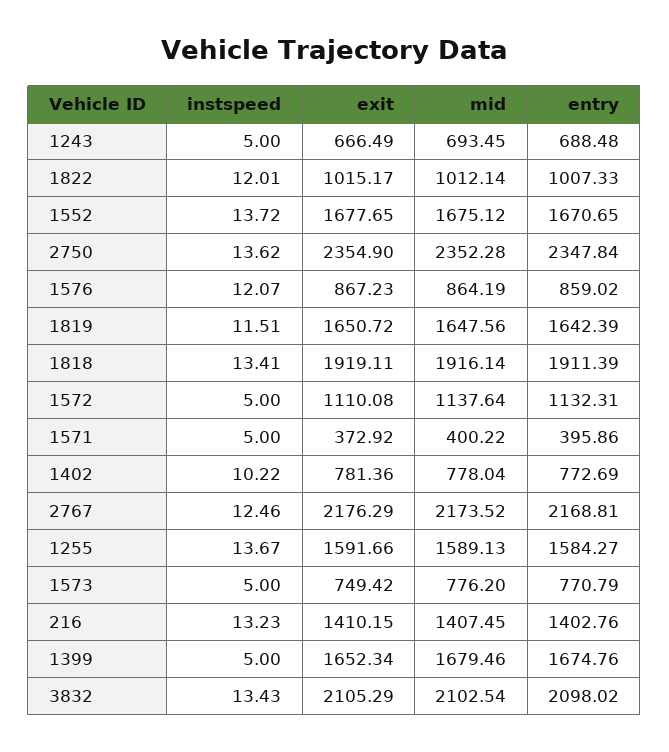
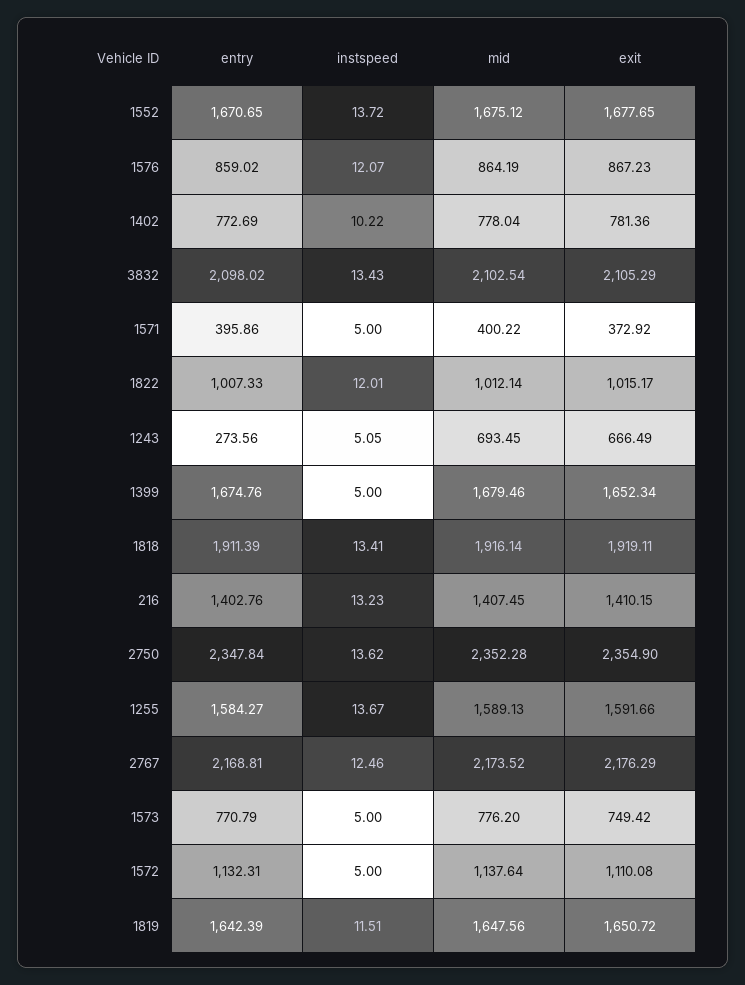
  {
    "instspeed": {
-     "1243": 5,
+     "1243": 5.05,
      "1822": 12.01,
      "1552": 13.72,
      "2750": 13.62,
      "1576": 12.07,
      "1819": 11.51,
      "1818": 13.41,
      "1572": 5,
      "1571": 5,
      "1402": 10.22,
      "2767": 12.46,
      "1255": 13.67,
      "1573": 5,
      "216": 13.23,
      "1399": 5,
      "3832": 13.43
    },
    "exit": {
      "1243": 666.49,
      "1822": 1015.17,
      "1552": 1677.65,
      "2750": 2354.9,
      "1576": 867.23,
      "1819": 1650.72,
      "1818": 1919.11,
      "1572": 1110.08,
      "1571": 372.92,
      "1402": 781.36,
      "2767": 2176.29,
      "1255": 1591.66,
      "1573": 749.42,
      "216": 1410.15,
      "1399": 1652.34,
      "3832": 2105.29
    },
    "mid": {
      "1243": 693.45,
      "1822": 1012.14,
      "1552": 1675.12,
      "2750": 2352.28,
      "1576": 864.19,
      "1819": 1647.56,
      "1818": 1916.14,
      "1572": 1137.64,
      "1571": 400.22,
      "1402": 778.04,
      "2767": 2173.52,
      "1255": 1589.13,
      "1573": 776.2,
      "216": 1407.45,
      "1399": 1679.46,
      "3832": 2102.54
    },
    "entry": {
-     "1243": 688.48,
+     "1243": 273.56,
      "1822": 1007.33,
      "1552": 1670.65,
      "2750": 2347.84,
      "1576": 859.02,
      "1819": 1642.39,
      "1818": 1911.39,
      "1572": 1132.31,
      "1571": 395.86,
      "1402": 772.69,
      "2767": 2168.81,
      "1255": 1584.27,
      "1573": 770.79,
      "216": 1402.76,
      "1399": 1674.76,
      "3832": 2098.02
    }
  }

